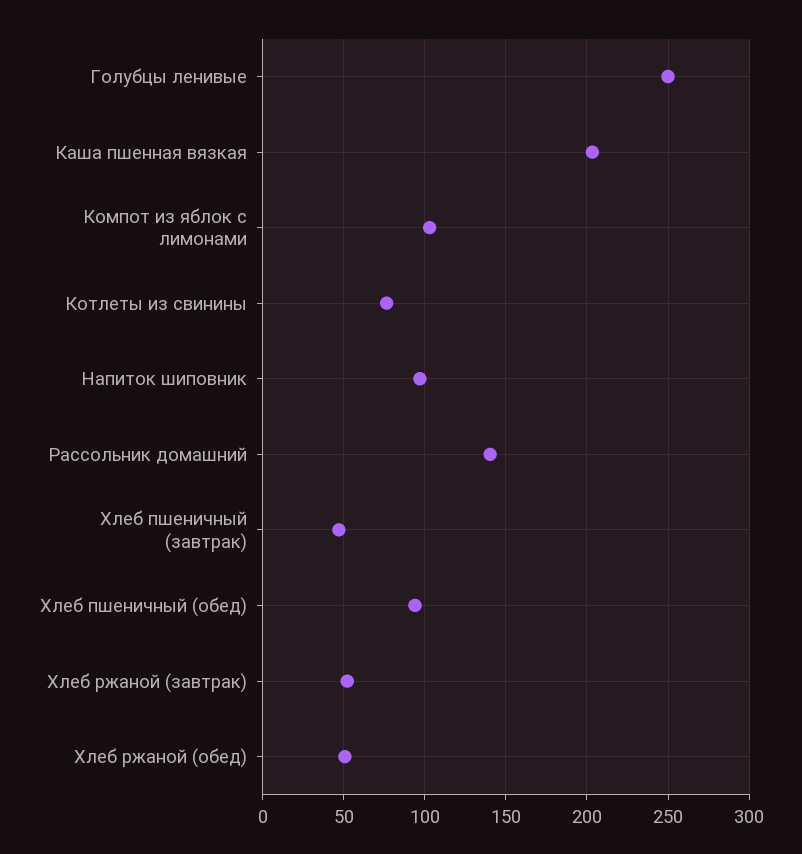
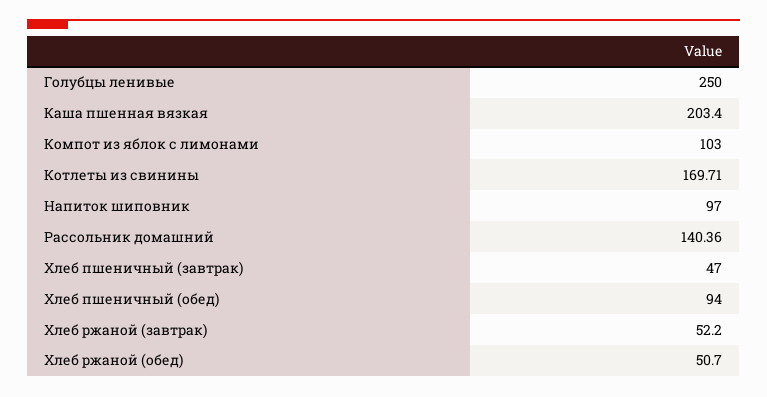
  {
    "Голубцы ленивые": 250,
    "Каша пшенная вязкая": 203.4,
    "Компот из яблок с лимонами": 103,
-   "Котлеты из свинины": 75,
+   "Котлеты из свинины": 169.71,
    "Напиток шиповник": 97,
    "Рассольник домашний": 140.36,
    "Хлеб пшеничный (завтрак)": 47,
    "Хлеб пшеничный (обед)": 94,
    "Хлеб ржаной (завтрак)": 52.2,
    "Хлеб ржаной (обед)": 50.7
  }

